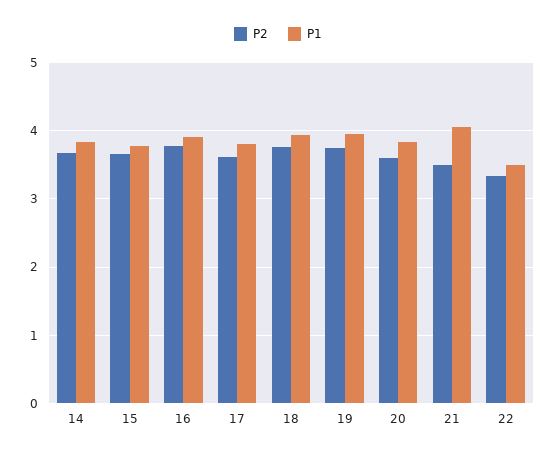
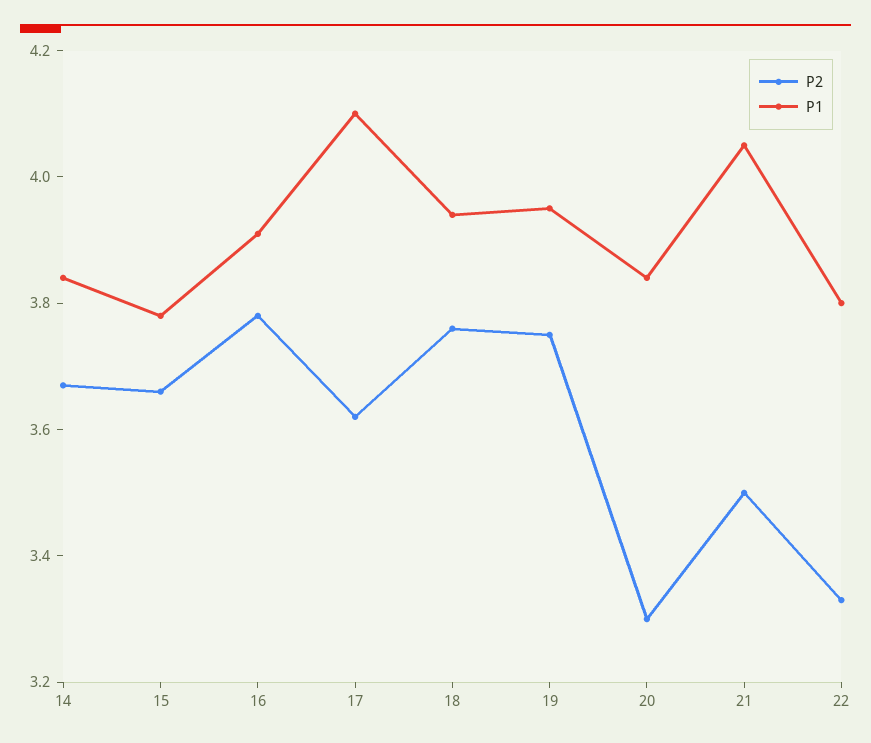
  {
    "P2": {
      "14": 3.65,
      "15": 3.65,
      "16": 3.8,
      "17": 3.6,
      "18": 3.75,
      "19": 3.75,
-     "20": 3.6,
+     "20": 3.3,
      "21": 3.5,
      "22": 3.35
    },
    "P1": {
      "14": 3.85,
      "15": 3.8,
      "16": 3.9,
-     "17": 3.8,
+     "17": 4.1,
      "18": 3.95,
      "19": 3.95,
      "20": 3.85,
      "21": 4.05,
-     "22": 3.5
+     "22": 3.8
    }
  }

